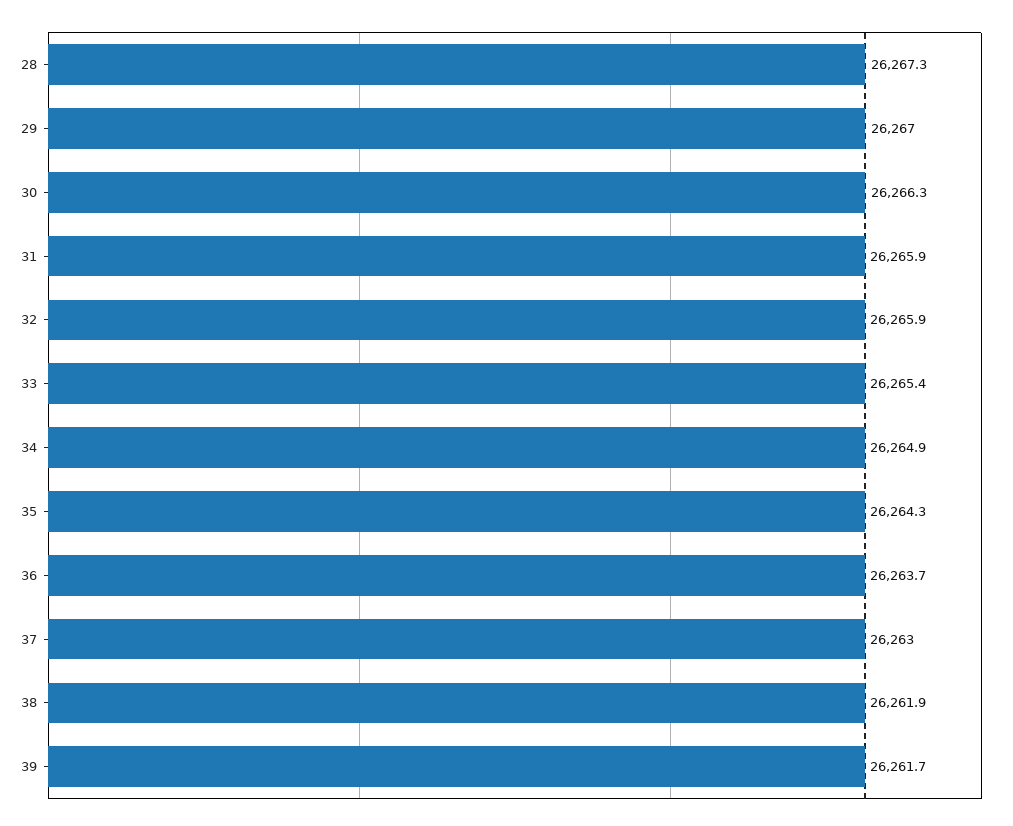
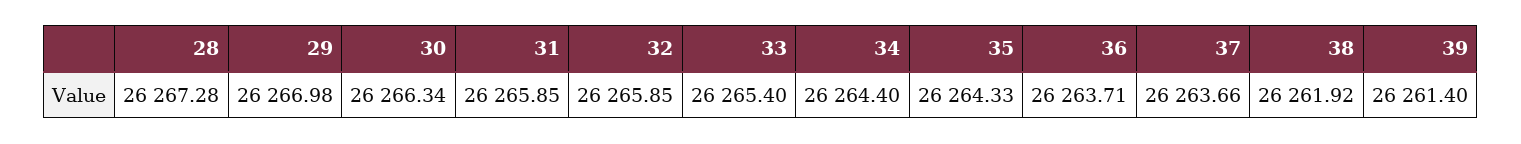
  {
    "28": 26267.28,
    "29": 26266.98,
    "30": 26266.34,
    "31": 26265.85,
    "32": 26265.85,
    "33": 26265.4,
-   "34": 26264.9,
+   "34": 26264.4,
    "35": 26264.33,
    "36": 26263.71,
-   "37": 26263,
+   "37": 26263.66,
    "38": 26261.92,
-   "39": 26261.7
+   "39": 26261.4
  }

